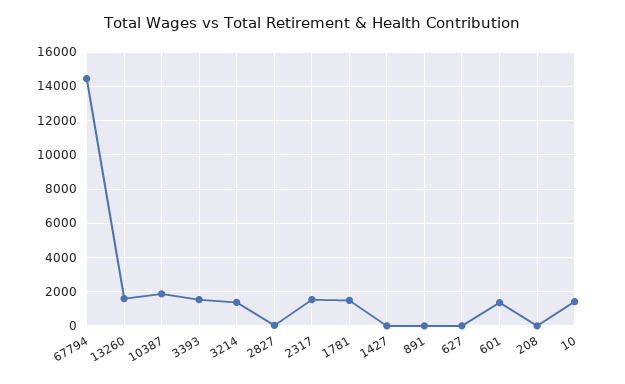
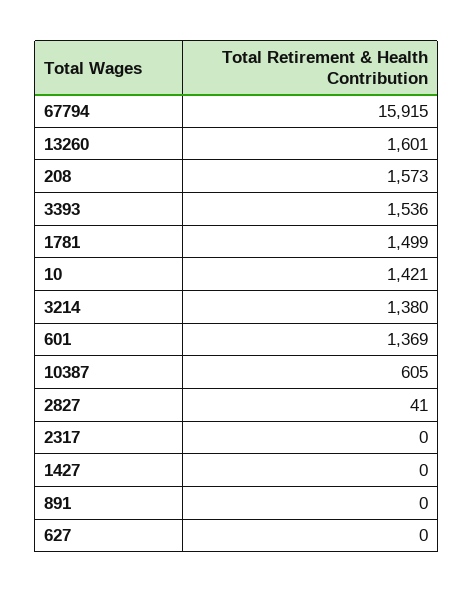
  {
-   "67794": 14500,
+   "67794": 15915,
    "13260": 1601,
-   "10387": 2000,
+   "10387": 605,
    "3393": 1536,
    "3214": 1380,
    "2827": 41,
-   "2317": 1500,
+   "2317": 0,
    "1781": 1499,
    "1427": 0,
    "891": 0,
    "627": 0,
    "601": 1369,
-   "208": 0,
+   "208": 1573,
    "10": 1421
  }

